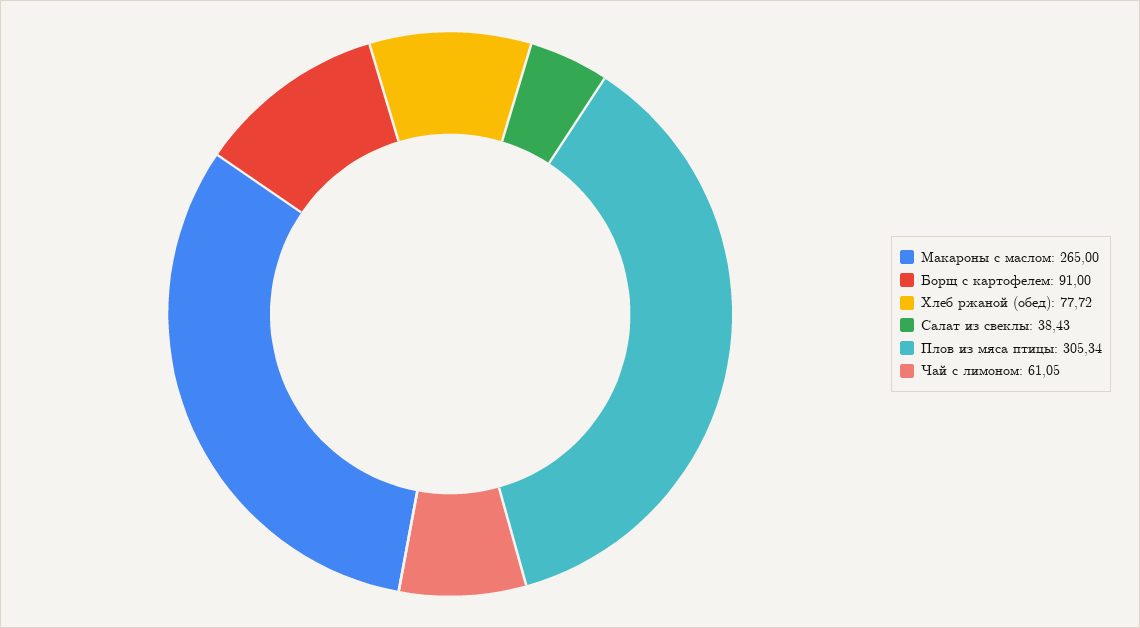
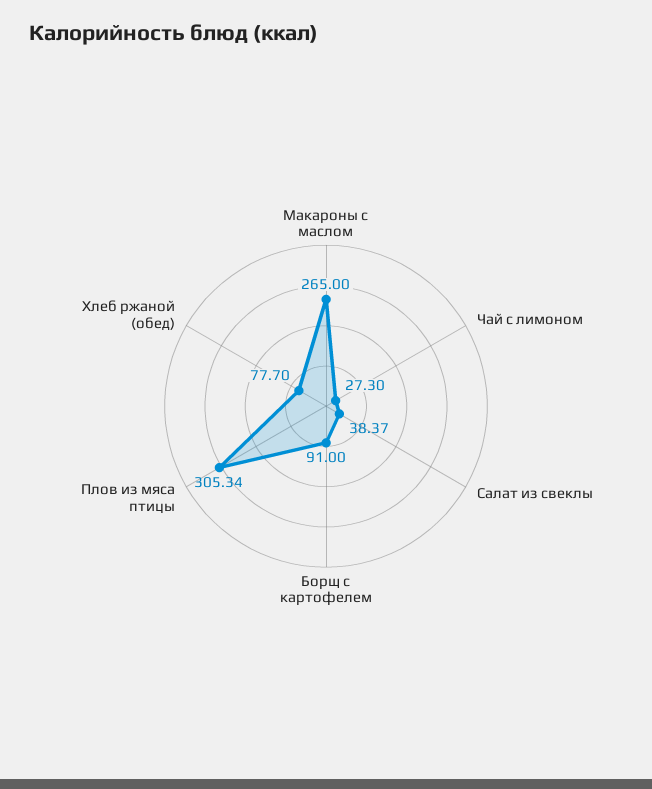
  {
    "Макароны с маслом": 265,
    "Борщ с картофелем": 91,
-   "Хлеб ржаной (обед)": 77.72,
+   "Хлеб ржаной (обед)": 77.7,
-   "Салат из свеклы": 38.43,
+   "Салат из свеклы": 38.37,
    "Плов из мяса птицы": 305.34,
-   "Чай с лимоном": 61.05
+   "Чай с лимоном": 27.3
  }

